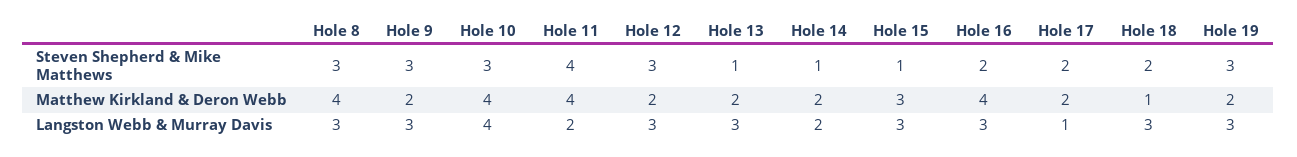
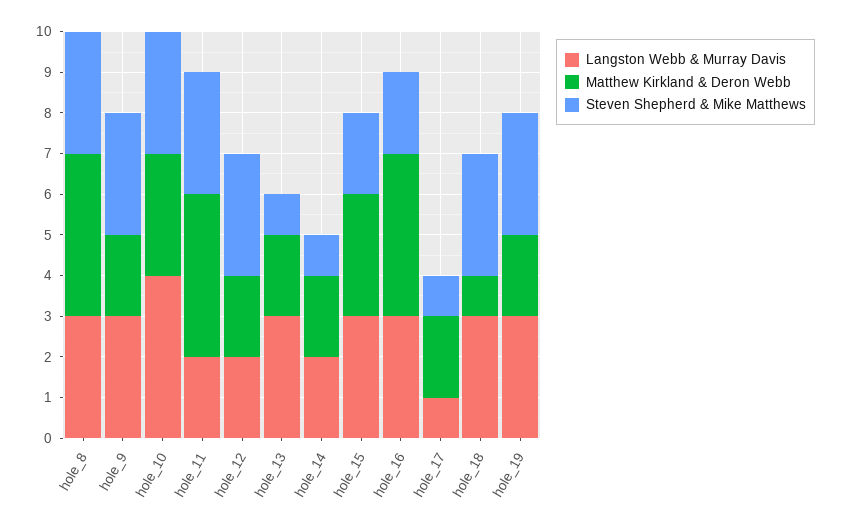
  {
    "Steven Shepherd & Mike Matthews": {
      "Hole 8": 3,
      "Hole 9": 3,
      "Hole 10": 3,
-     "Hole 11": 4,
+     "Hole 11": 3,
      "Hole 12": 3,
      "Hole 13": 1,
      "Hole 14": 1,
-     "Hole 15": 1,
+     "Hole 15": 2,
      "Hole 16": 2,
-     "Hole 17": 2,
+     "Hole 17": 1,
-     "Hole 18": 2,
+     "Hole 18": 3,
      "Hole 19": 3
    },
    "Matthew Kirkland & Deron Webb": {
      "Hole 8": 4,
      "Hole 9": 2,
-     "Hole 10": 4,
+     "Hole 10": 3,
      "Hole 11": 4,
      "Hole 12": 2,
      "Hole 13": 2,
      "Hole 14": 2,
      "Hole 15": 3,
      "Hole 16": 4,
      "Hole 17": 2,
      "Hole 18": 1,
      "Hole 19": 2
    },
    "Langston Webb & Murray Davis": {
      "Hole 8": 3,
      "Hole 9": 3,
      "Hole 10": 4,
      "Hole 11": 2,
-     "Hole 12": 3,
+     "Hole 12": 2,
      "Hole 13": 3,
      "Hole 14": 2,
      "Hole 15": 3,
      "Hole 16": 3,
      "Hole 17": 1,
      "Hole 18": 3,
      "Hole 19": 3
    }
  }

